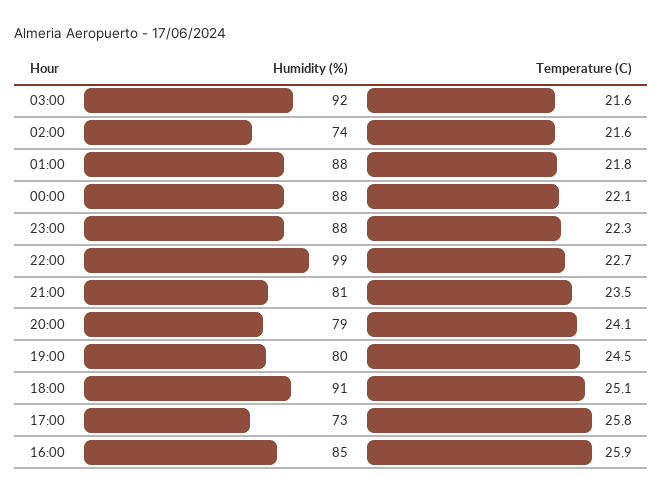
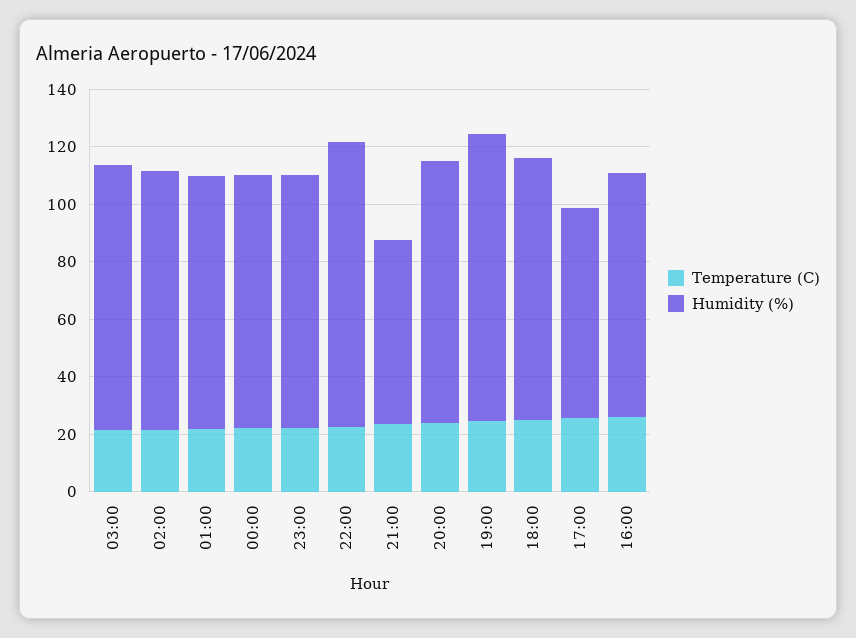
  {
    "Humidity (%)": {
      "03:00": 92,
-     "02:00": 74,
+     "02:00": 90,
      "01:00": 88,
      "00:00": 88,
      "23:00": 88,
      "22:00": 99,
-     "21:00": 81,
+     "21:00": 65,
-     "20:00": 79,
+     "20:00": 90,
-     "19:00": 80,
+     "19:00": 100,
      "18:00": 91,
      "17:00": 73,
      "16:00": 85
    },
    "Temperature (C)": {
      "03:00": 21.6,
      "02:00": 21.6,
      "01:00": 21.8,
      "00:00": 22.1,
      "23:00": 22.3,
      "22:00": 22.7,
      "21:00": 23.5,
      "20:00": 24.1,
      "19:00": 24.5,
      "18:00": 25.1,
      "17:00": 25.8,
      "16:00": 25.9
    }
  }

